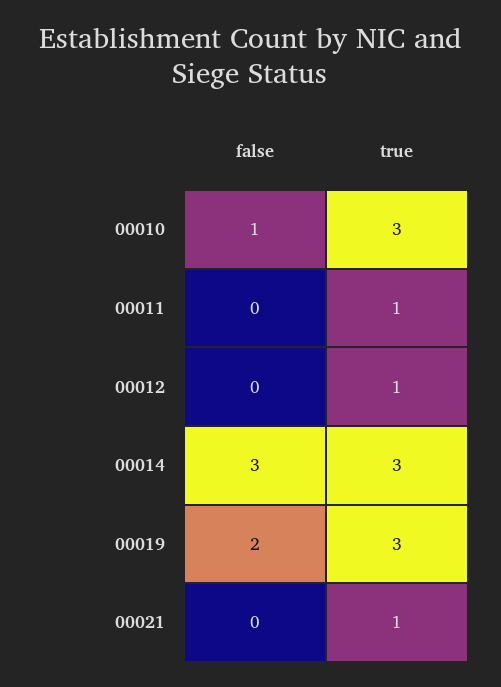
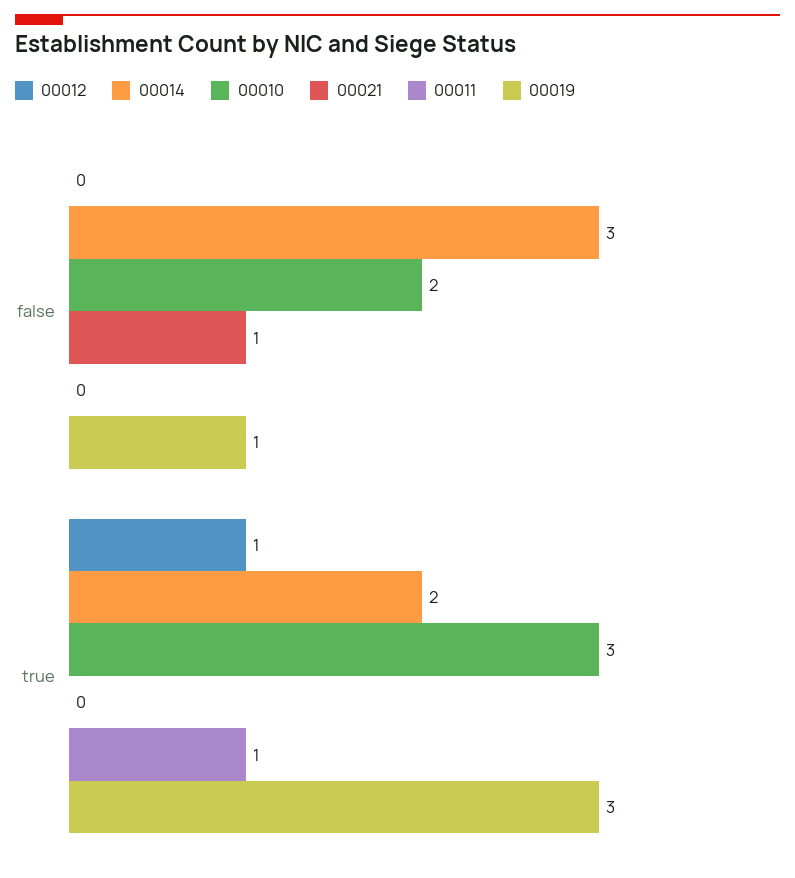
  {
    "00010": {
-     "false": 1,
+     "false": 2,
      "true": 3
    },
    "00011": {
      "false": 0,
      "true": 1
    },
    "00012": {
      "false": 0,
      "true": 1
    },
    "00014": {
      "false": 3,
-     "true": 3
+     "true": 2
    },
    "00019": {
-     "false": 2,
+     "false": 1,
      "true": 3
    },
    "00021": {
-     "false": 0,
+     "false": 1,
-     "true": 1
+     "true": 0
    }
  }

